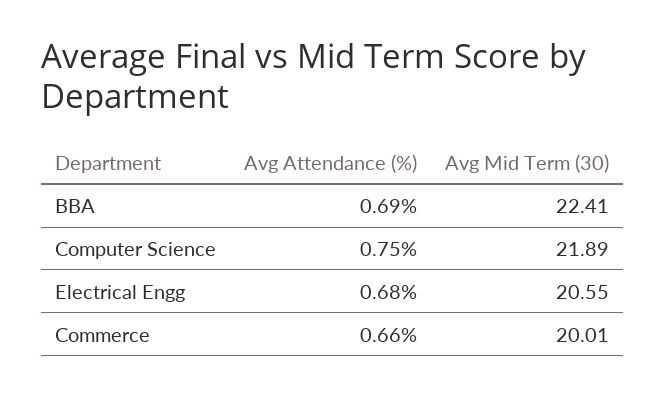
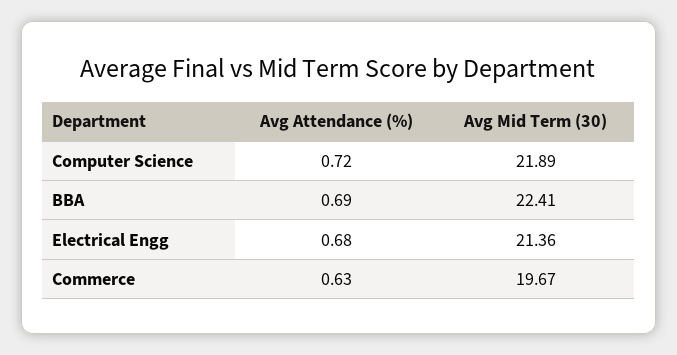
  {
    "Avg Attendance (%)": {
      "BBA": 0.69,
-     "Computer Science": 0.75,
+     "Computer Science": 0.72,
      "Electrical Engg": 0.68,
-     "Commerce": 0.66
+     "Commerce": 0.63
    },
    "Avg Mid Term (30)": {
      "BBA": 22.41,
      "Computer Science": 21.89,
-     "Electrical Engg": 20.55,
+     "Electrical Engg": 21.36,
-     "Commerce": 20.01
+     "Commerce": 19.67
    }
  }

